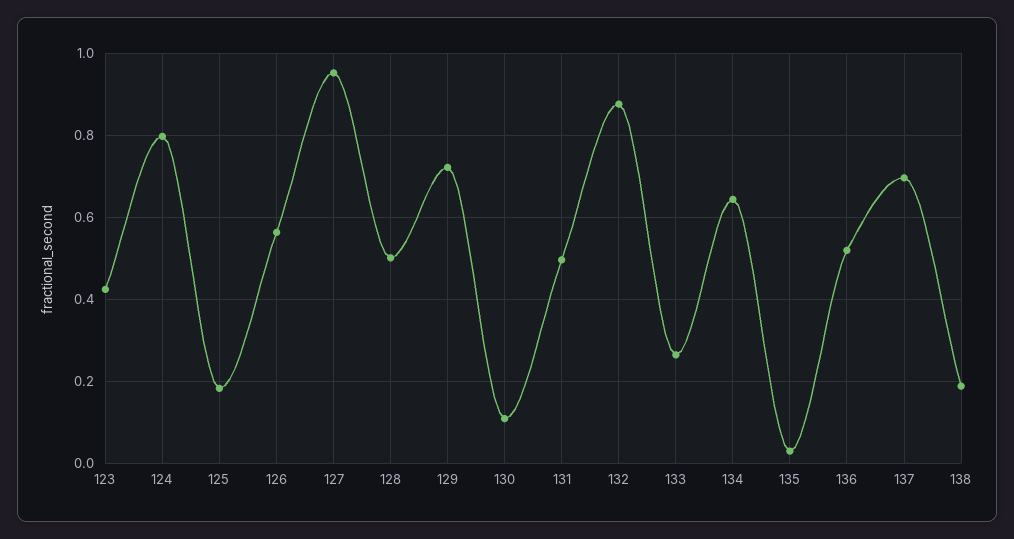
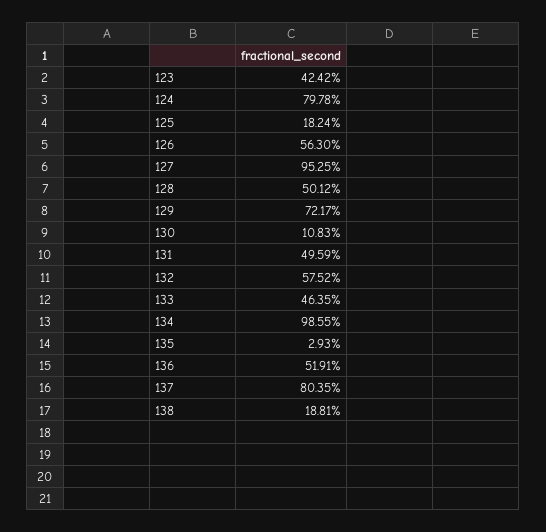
  {
    "123": 0.4242,
    "124": 0.7978,
    "125": 0.1824,
    "126": 0.563,
    "127": 0.9525,
    "128": 0.5012,
    "129": 0.7217,
    "130": 0.1083,
    "131": 0.4959,
-   "132": 0.88,
+   "132": 0.5752,
-   "133": 0.26,
+   "133": 0.4635,
-   "134": 0.64,
+   "134": 0.9855,
    "135": 0.0293,
    "136": 0.5191,
-   "137": 0.7,
+   "137": 0.8035,
    "138": 0.1881
  }

